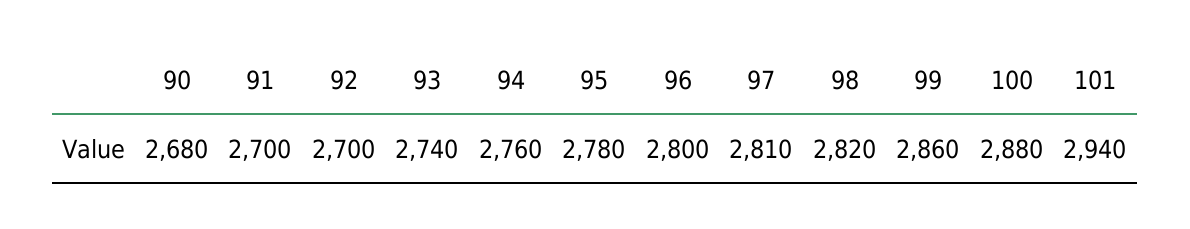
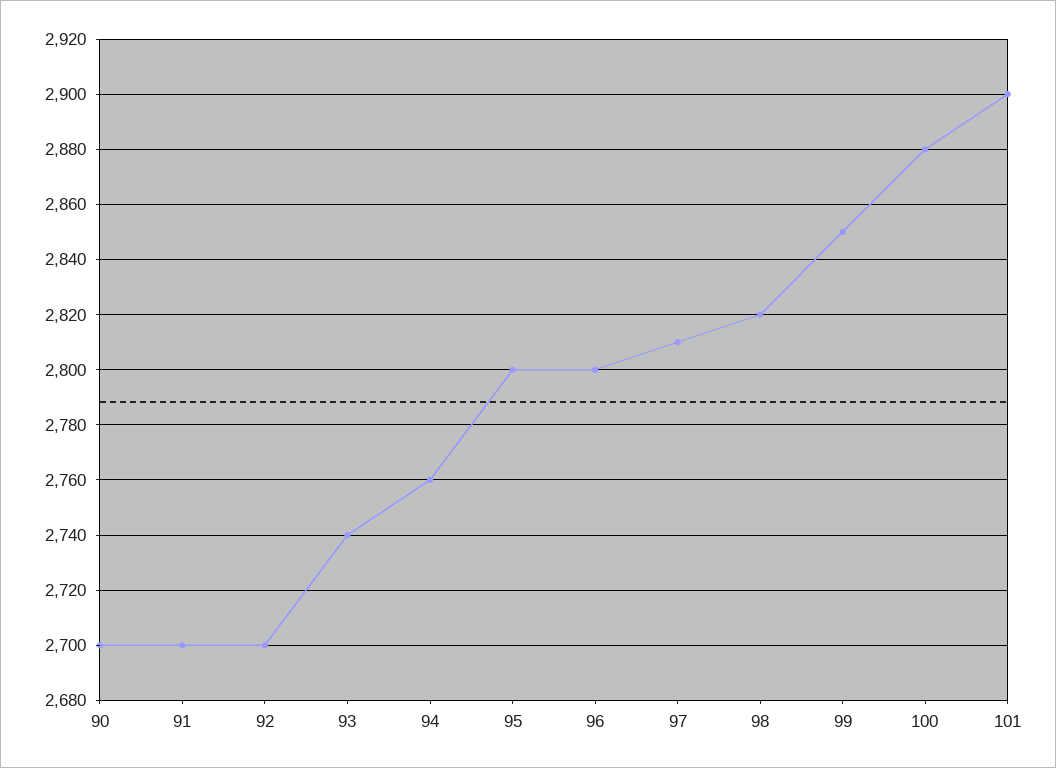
  {
-   "90": 2680,
+   "90": 2700,
    "91": 2700,
    "92": 2700,
    "93": 2740,
    "94": 2760,
-   "95": 2780,
+   "95": 2800,
    "96": 2800,
    "97": 2810,
    "98": 2820,
-   "99": 2860,
+   "99": 2850,
    "100": 2880,
-   "101": 2940
+   "101": 2900
  }

